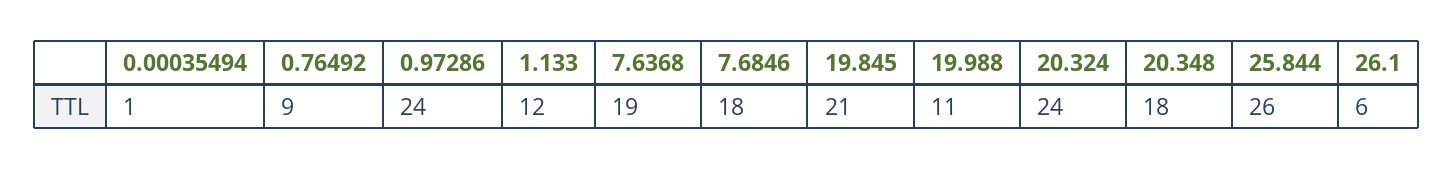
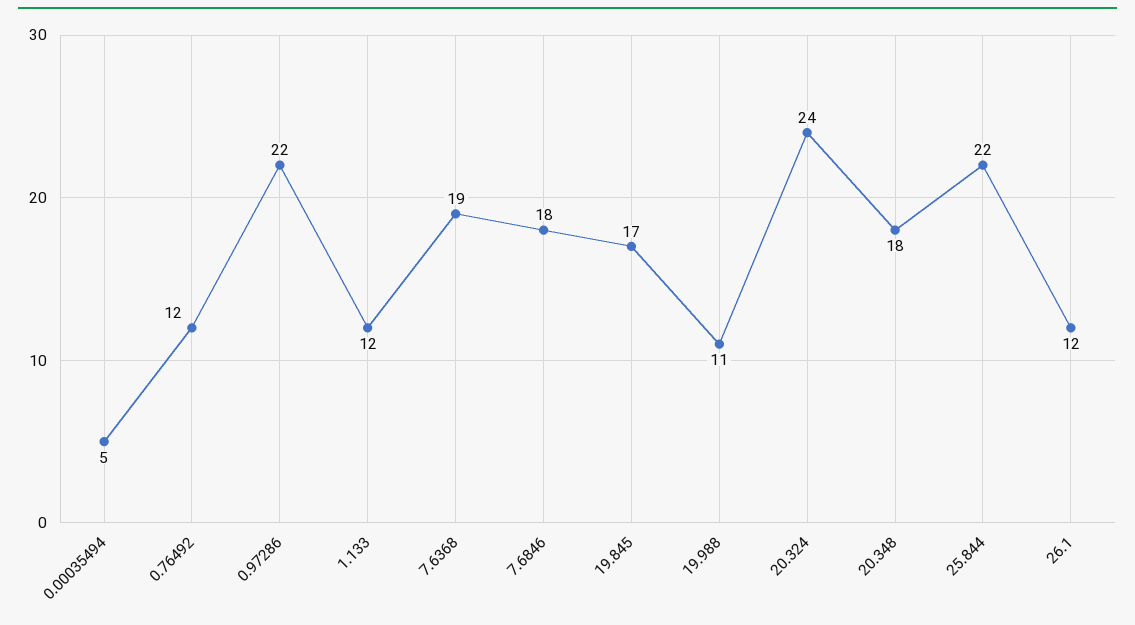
  {
-   "0.00035494": 1,
+   "0.00035494": 5,
-   "0.76492": 9,
+   "0.76492": 12,
-   "0.97286": 24,
+   "0.97286": 22,
    "1.133": 12,
    "7.6368": 19,
    "7.6846": 18,
-   "19.845": 21,
+   "19.845": 17,
    "19.988": 11,
    "20.324": 24,
    "20.348": 18,
-   "25.844": 26,
+   "25.844": 22,
-   "26.1": 6
+   "26.1": 12
  }

